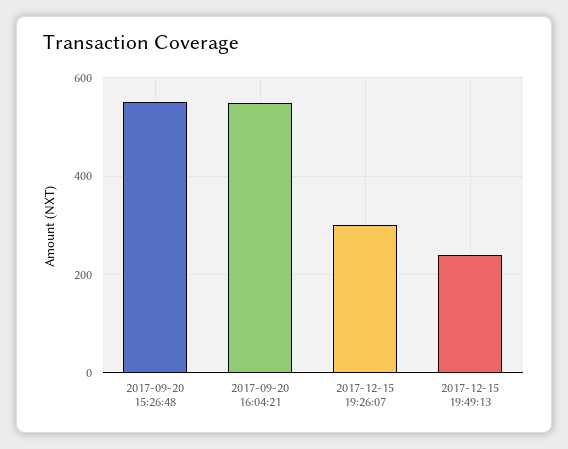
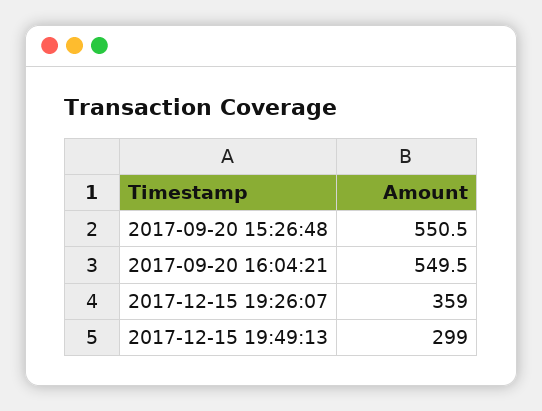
  {
    "2017-09-20 15:26:48": 550.5,
    "2017-09-20 16:04:21": 549.5,
-   "2017-12-15 19:26:07": 300,
+   "2017-12-15 19:26:07": 359,
-   "2017-12-15 19:49:13": 240
+   "2017-12-15 19:49:13": 299
  }

